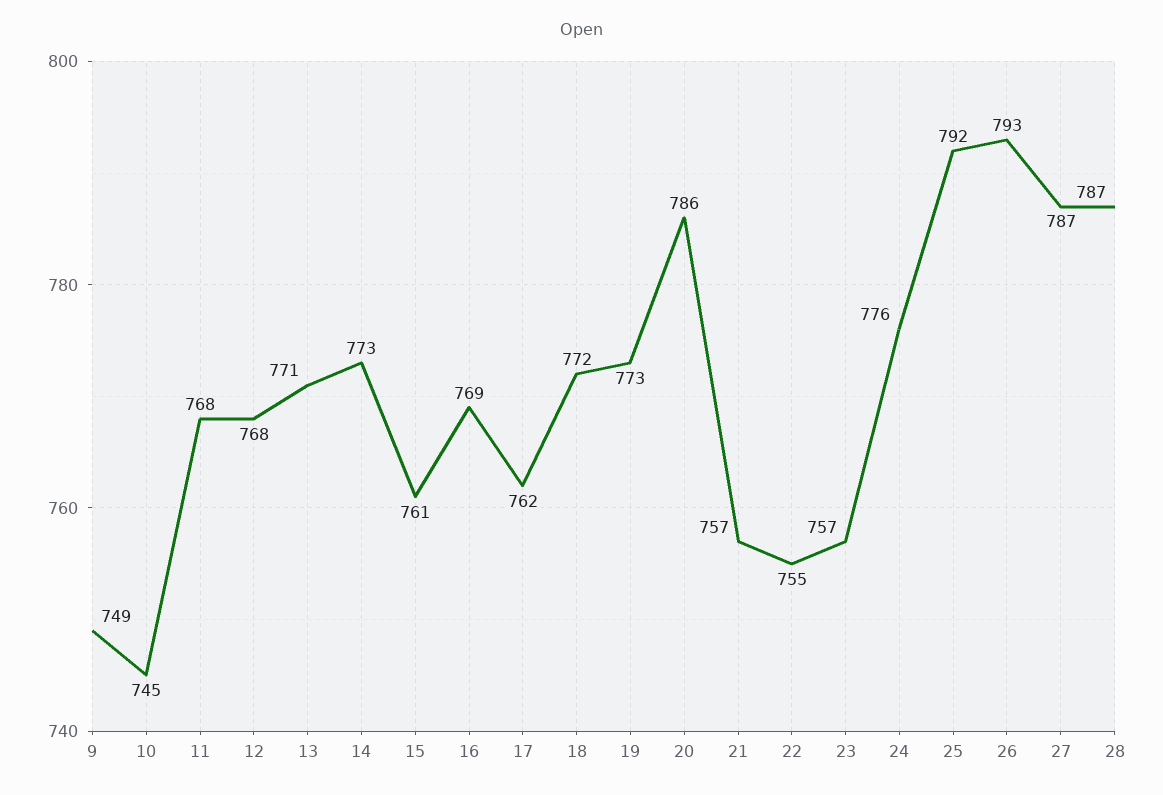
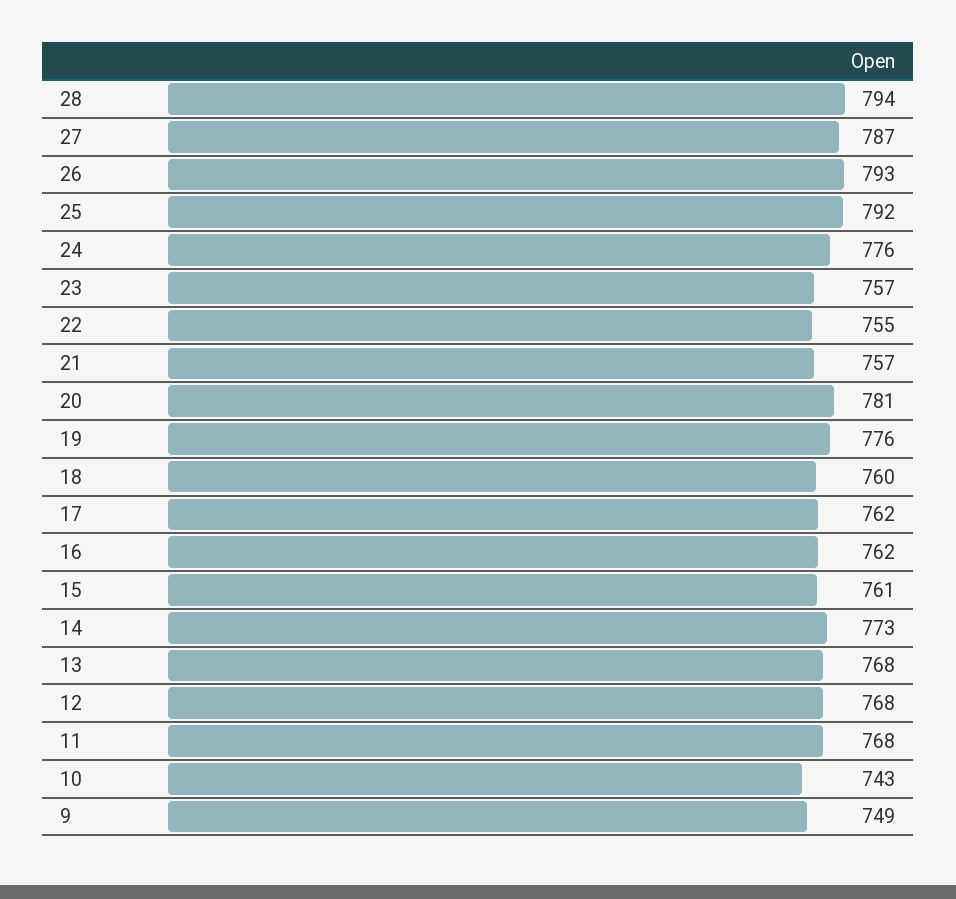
  {
    "9": 749,
-   "10": 745,
+   "10": 743,
    "11": 768,
    "12": 768,
-   "13": 771,
+   "13": 768,
    "14": 773,
    "15": 761,
-   "16": 769,
+   "16": 762,
    "17": 762,
-   "18": 772,
+   "18": 760,
-   "19": 773,
+   "19": 776,
-   "20": 786,
+   "20": 781,
    "21": 757,
    "22": 755,
    "23": 757,
    "24": 776,
    "25": 792,
    "26": 793,
    "27": 787,
-   "28": 787
+   "28": 794
  }

